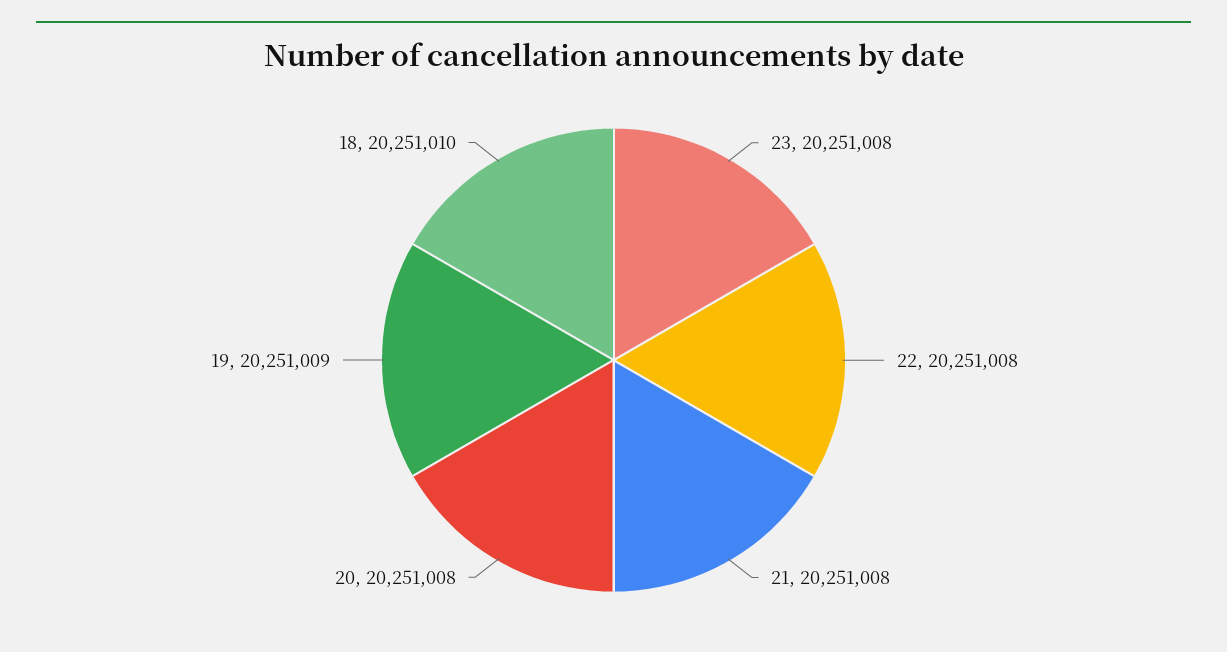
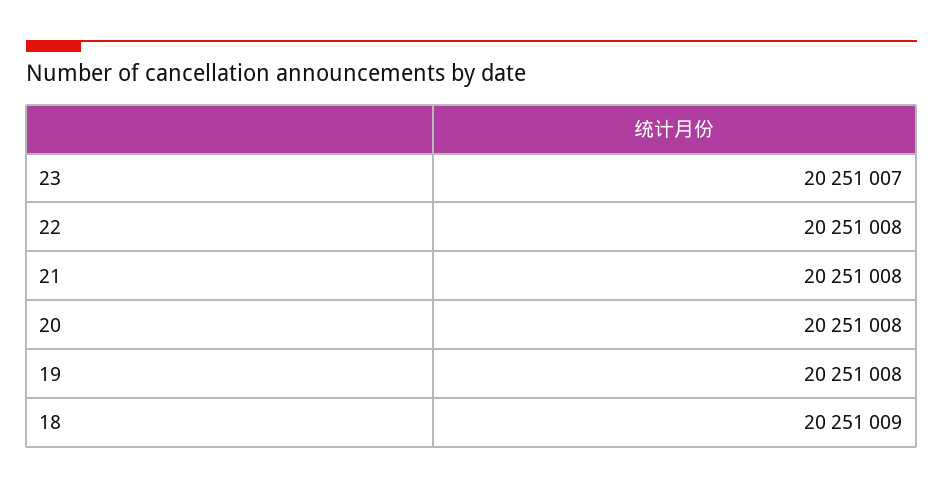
  {
-   "23": 20251008,
+   "23": 20251007,
    "22": 20251008,
    "21": 20251008,
    "20": 20251008,
-   "19": 20251009,
+   "19": 20251008,
-   "18": 20251010
+   "18": 20251009
  }

